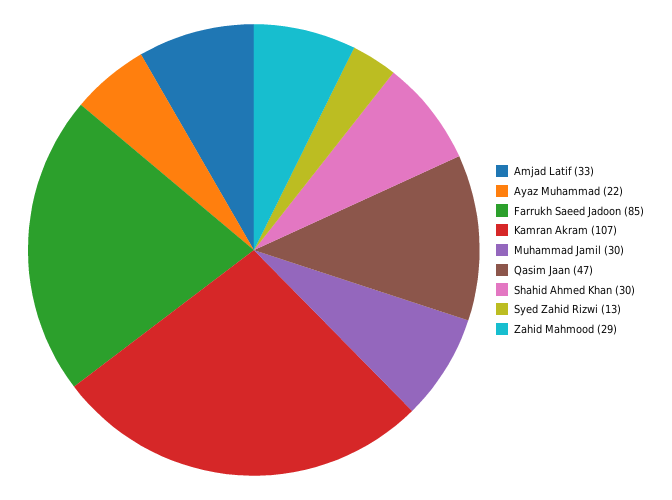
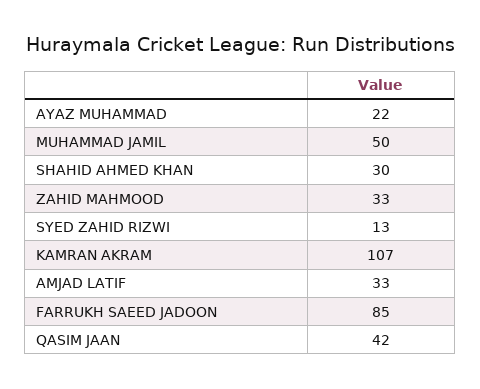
  {
    "Amjad Latif": 33,
    "Ayaz Muhammad": 22,
    "Farrukh Saeed Jadoon": 85,
    "Kamran Akram": 107,
-   "Muhammad Jamil": 30,
+   "Muhammad Jamil": 50,
-   "Qasim Jaan": 47,
+   "Qasim Jaan": 42,
    "Shahid Ahmed Khan": 30,
    "Syed Zahid Rizwi": 13,
-   "Zahid Mahmood": 29
+   "Zahid Mahmood": 33
  }

